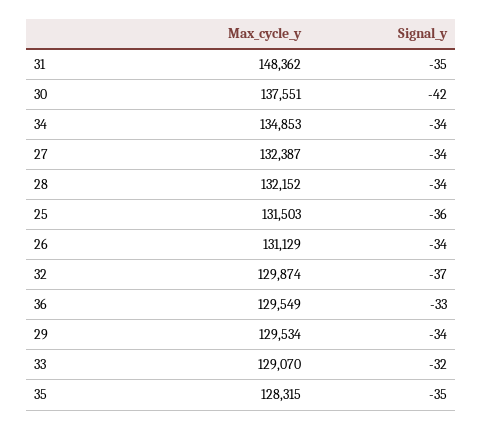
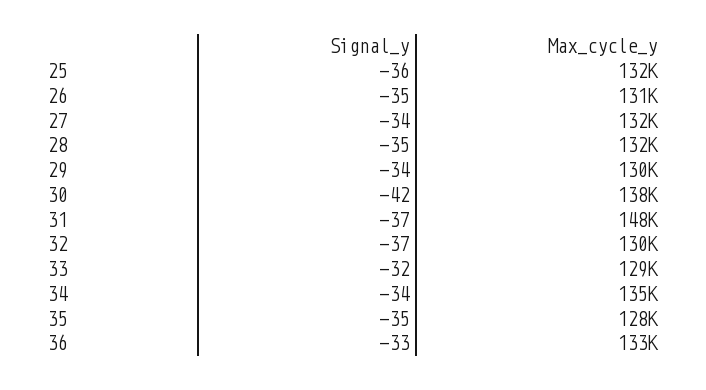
  {
    "Max_cycle_y": {
      "31": 148362,
      "30": 137551,
      "34": 134853,
      "27": 132387,
      "28": 132152,
      "25": 131503,
      "26": 131129,
      "32": 129874,
-     "36": 129549,
+     "36": 133000,
      "29": 129534,
      "33": 129070,
      "35": 128315
    },
    "Signal_y": {
-     "31": -35,
+     "31": -37,
      "30": -42,
      "34": -34,
      "27": -34,
-     "28": -34,
+     "28": -35,
      "25": -36,
-     "26": -34,
+     "26": -35,
      "32": -37,
      "36": -33,
      "29": -34,
      "33": -32,
      "35": -35
    }
  }

